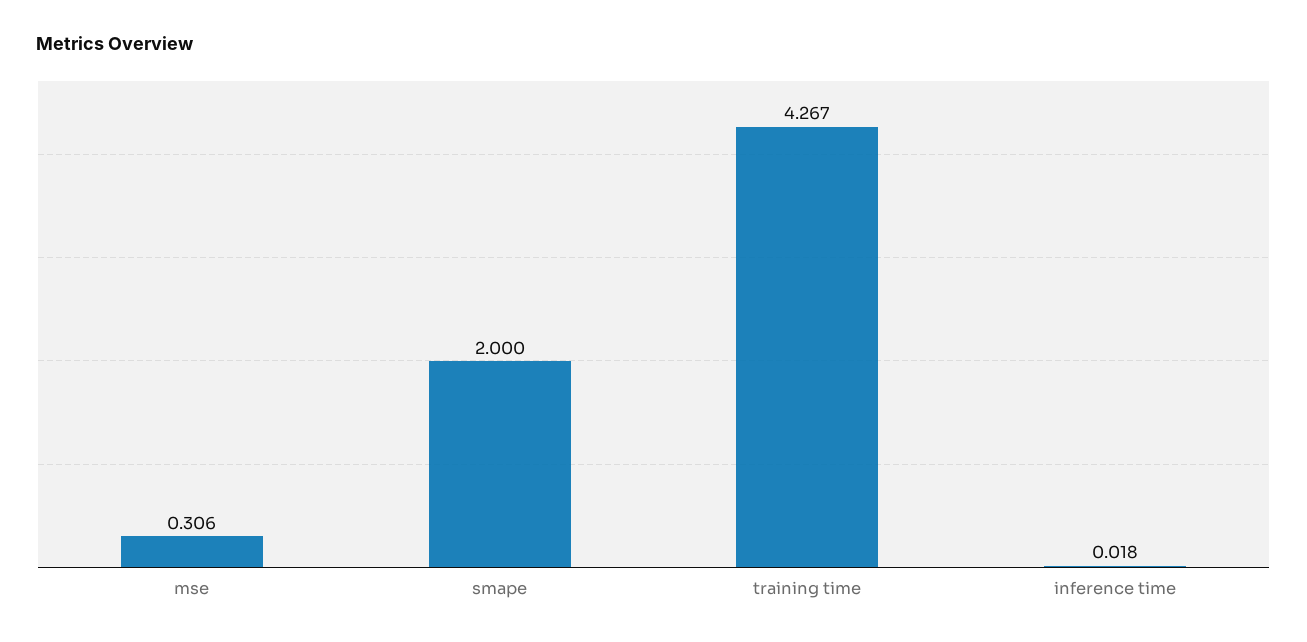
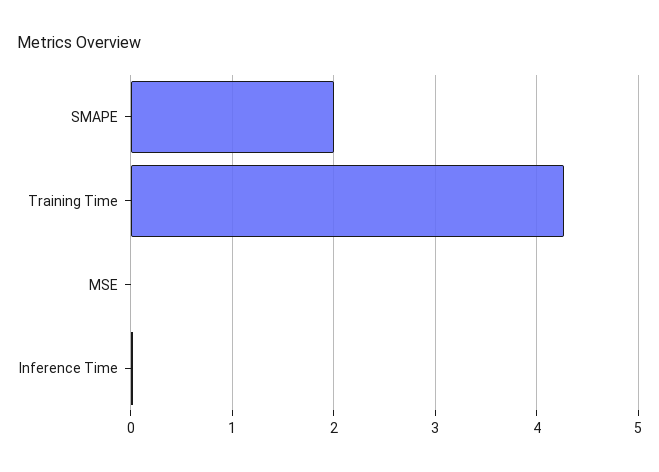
  {
-   "mse": 0.306,
+   "mse": 0,
    "smape": 2,
    "training time": 4.267,
    "inference time": 0.018
  }

